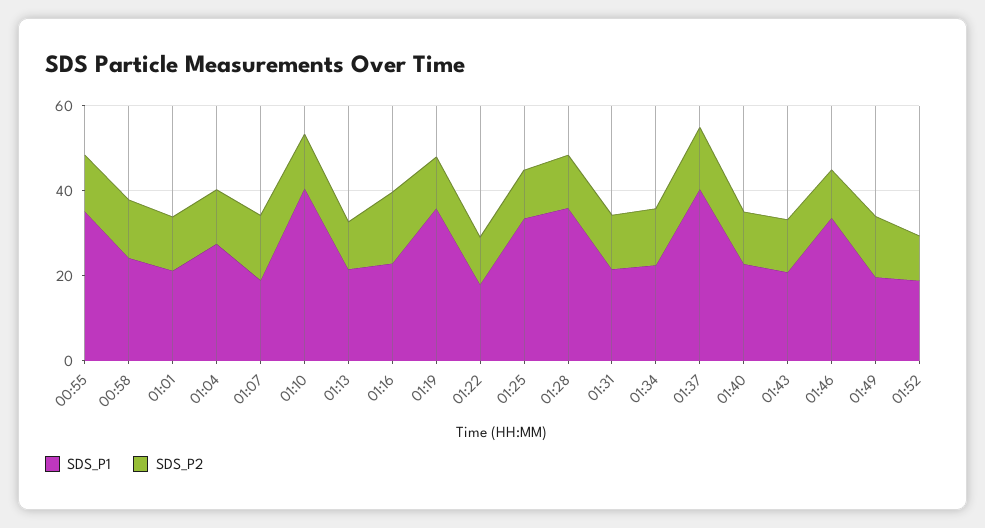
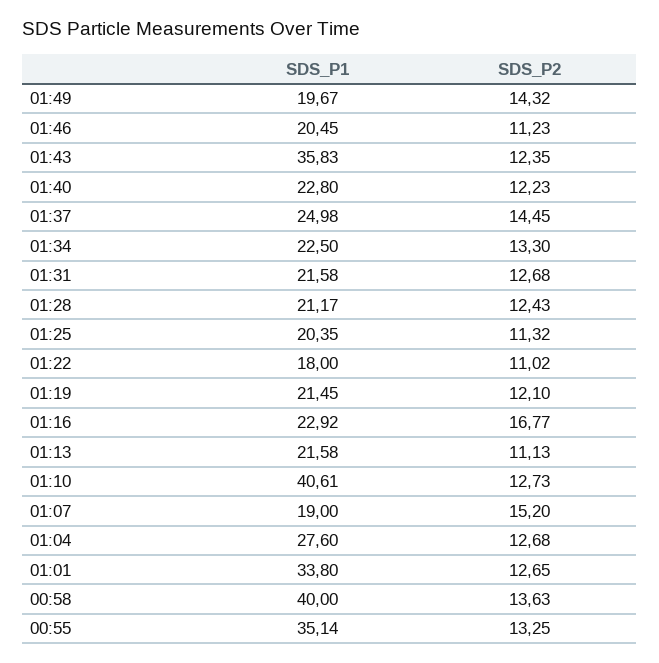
  {
    "SDS_P1": {
      "00:55": 35.14,
-     "00:58": 25,
+     "00:58": 40,
-     "01:01": 20,
+     "01:01": 33.8,
      "01:04": 27.6,
      "01:07": 19,
      "01:10": 40.61,
      "01:13": 21.58,
      "01:16": 22.92,
-     "01:19": 35,
+     "01:19": 21.45,
      "01:22": 18,
-     "01:25": 35,
+     "01:25": 20.35,
-     "01:28": 35,
+     "01:28": 21.17,
      "01:31": 21.58,
      "01:34": 22.5,
-     "01:37": 40,
+     "01:37": 24.98,
      "01:40": 22.8,
-     "01:43": 20,
+     "01:43": 35.83,
-     "01:46": 35,
+     "01:46": 20.45,
-     "01:49": 19.67,
+     "01:49": 19.67
-     "01:52": 20
    },
    "SDS_P2": {
      "00:55": 13.25,
      "00:58": 13.63,
      "01:01": 12.65,
      "01:04": 12.68,
      "01:07": 15.2,
      "01:10": 12.73,
      "01:13": 11.13,
      "01:16": 16.77,
      "01:19": 12.1,
      "01:22": 11.02,
      "01:25": 11.32,
      "01:28": 12.43,
      "01:31": 12.68,
      "01:34": 13.3,
      "01:37": 14.45,
      "01:40": 12.23,
      "01:43": 12.35,
      "01:46": 11.23,
-     "01:49": 14.32,
+     "01:49": 14.32
-     "01:52": 10
    }
  }

